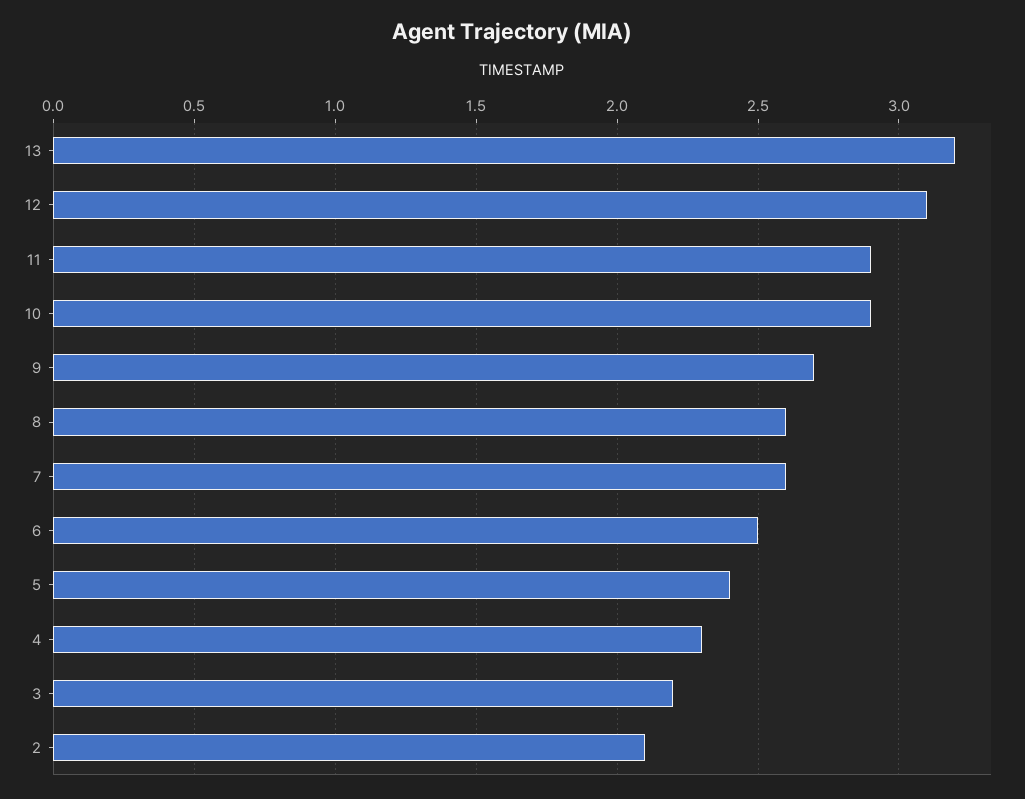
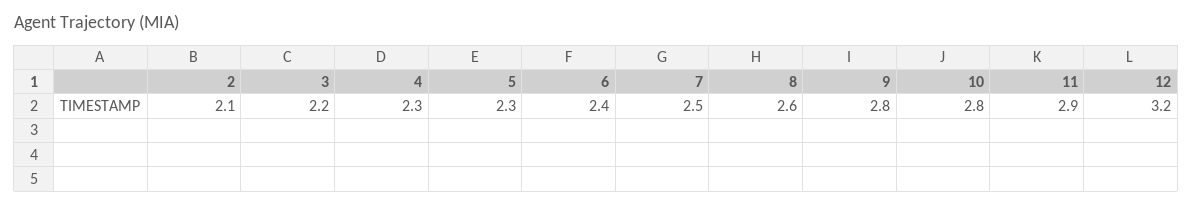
  {
-   "13": 3.2,
-   "12": 3.1,
+   "12": 3.2,
    "11": 2.9,
-   "10": 2.9,
+   "10": 2.8,
-   "9": 2.7,
+   "9": 2.8,
    "8": 2.6,
-   "7": 2.6,
+   "7": 2.5,
-   "6": 2.5,
+   "6": 2.4,
-   "5": 2.4,
+   "5": 2.3,
    "4": 2.3,
    "3": 2.2,
    "2": 2.1
  }

